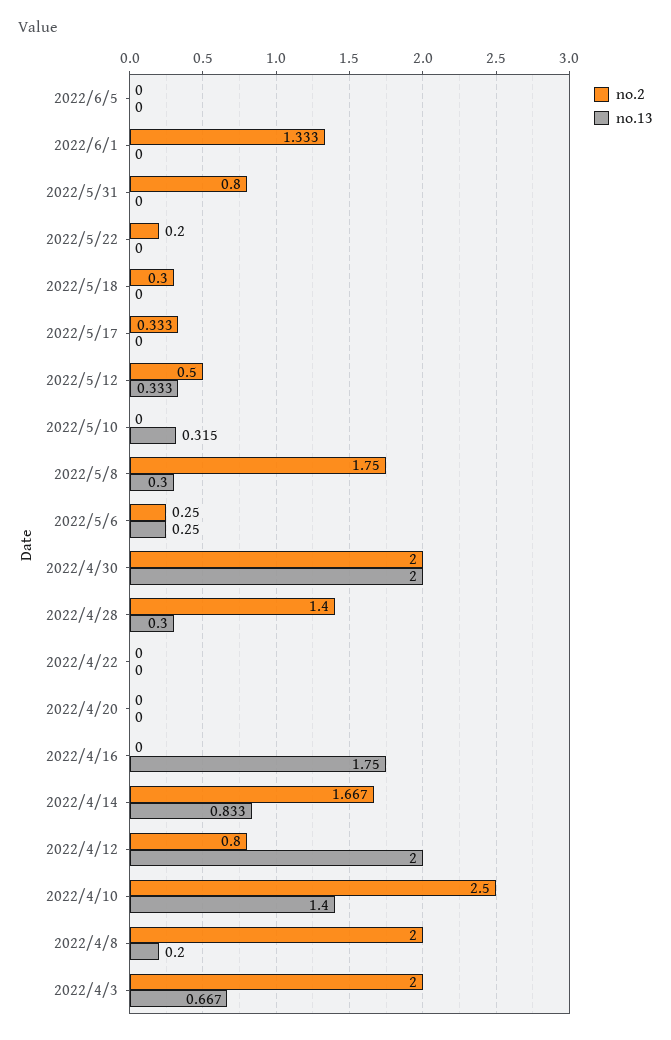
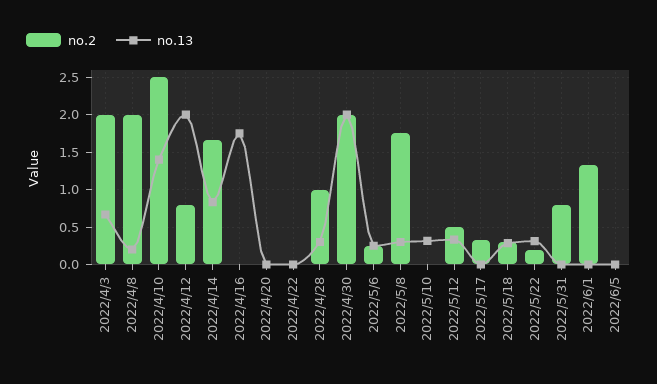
  {
    "no.2": {
      "2022/6/5": 0,
      "2022/6/1": 1.333,
      "2022/5/31": 0.8,
      "2022/5/22": 0.2,
      "2022/5/18": 0.3,
      "2022/5/17": 0.333,
      "2022/5/12": 0.5,
      "2022/5/10": 0,
      "2022/5/8": 1.75,
      "2022/5/6": 0.25,
      "2022/4/30": 2,
-     "2022/4/28": 1.4,
+     "2022/4/28": 1,
      "2022/4/22": 0,
      "2022/4/20": 0,
      "2022/4/16": 0,
      "2022/4/14": 1.667,
      "2022/4/12": 0.8,
      "2022/4/10": 2.5,
      "2022/4/8": 2,
      "2022/4/3": 2
    },
    "no.13": {
      "2022/6/5": 0,
      "2022/6/1": 0,
      "2022/5/31": 0,
-     "2022/5/22": 0,
+     "2022/5/22": 0.3,
-     "2022/5/18": 0,
+     "2022/5/18": 0.3,
      "2022/5/17": 0,
      "2022/5/12": 0.333,
      "2022/5/10": 0.315,
      "2022/5/8": 0.3,
      "2022/5/6": 0.25,
      "2022/4/30": 2,
      "2022/4/28": 0.3,
      "2022/4/22": 0,
      "2022/4/20": 0,
      "2022/4/16": 1.75,
      "2022/4/14": 0.833,
      "2022/4/12": 2,
      "2022/4/10": 1.4,
      "2022/4/8": 0.2,
      "2022/4/3": 0.667
    }
  }

